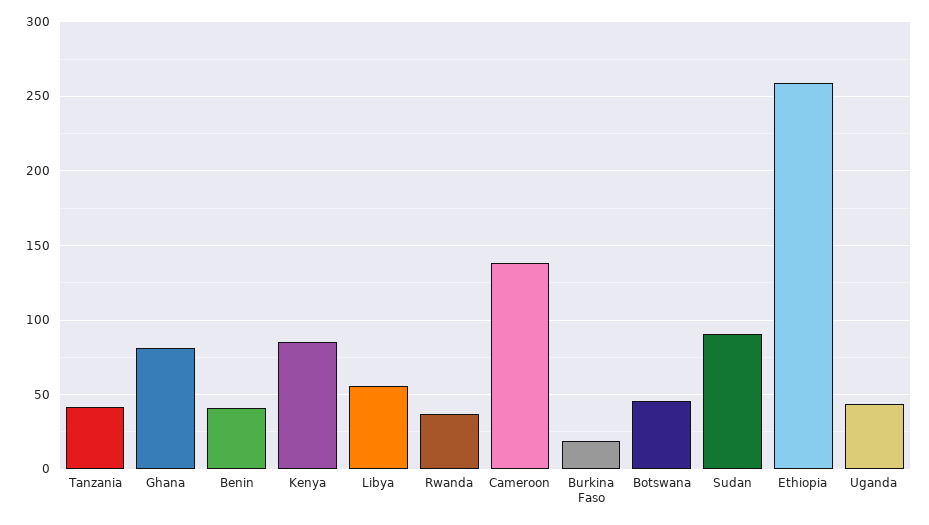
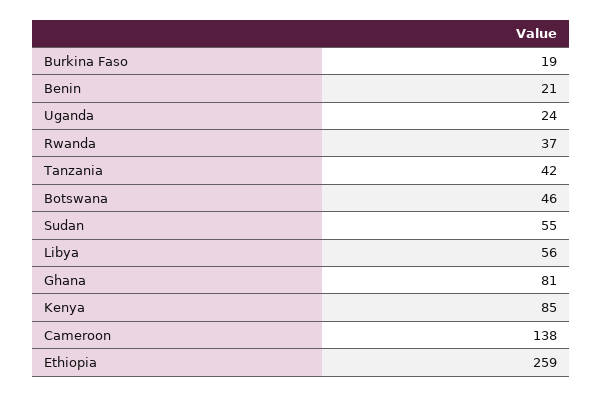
  {
    "Tanzania": 42,
    "Ghana": 81,
-   "Benin": 40,
+   "Benin": 21,
    "Kenya": 85,
    "Libya": 56,
    "Rwanda": 37,
    "Cameroon": 138,
    "Burkina Faso": 19,
    "Botswana": 46,
-   "Sudan": 90,
+   "Sudan": 55,
    "Ethiopia": 259,
-   "Uganda": 45
+   "Uganda": 24
  }

